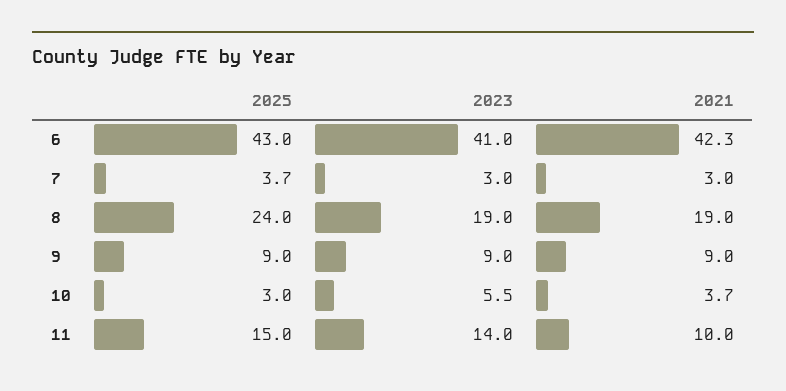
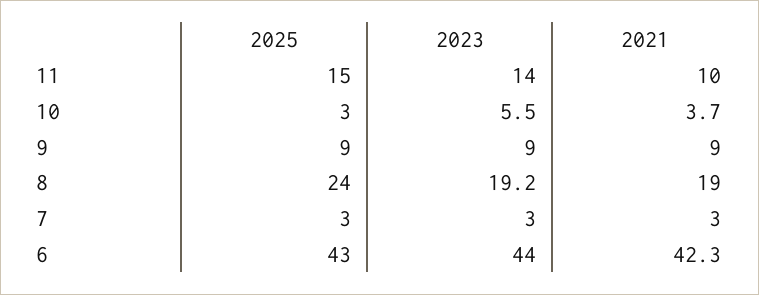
  {
    "2025": {
      "6": 43,
-     "7": 3.7,
+     "7": 3,
      "8": 24,
      "9": 9,
      "10": 3,
      "11": 15
    },
    "2023": {
-     "6": 41,
+     "6": 44,
      "7": 3,
-     "8": 19,
+     "8": 19.2,
      "9": 9,
      "10": 5.5,
      "11": 14
    },
    "2021": {
      "6": 42.3,
      "7": 3,
      "8": 19,
      "9": 9,
      "10": 3.7,
      "11": 10
    }
  }

